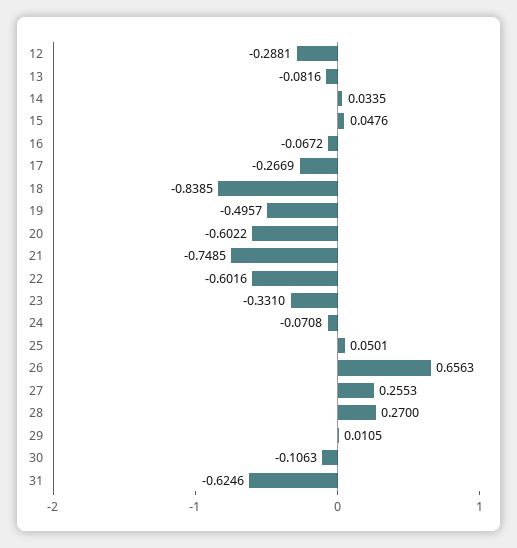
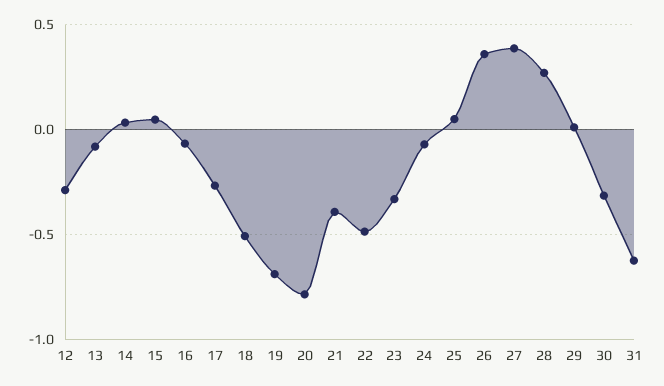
  {
    "12": -0.2881,
    "13": -0.0816,
    "14": 0.0335,
    "15": 0.0476,
    "16": -0.0672,
    "17": -0.2669,
-   "18": -0.8385,
+   "18": -0.5,
-   "19": -0.4957,
+   "19": -0.7,
-   "20": -0.6022,
+   "20": -0.8,
-   "21": -0.7485,
+   "21": -0.4,
-   "22": -0.6016,
+   "22": -0.5,
    "23": -0.331,
    "24": -0.0708,
    "25": 0.0501,
-   "26": 0.6563,
+   "26": 0.35,
-   "27": 0.2553,
+   "27": 0.4,
    "28": 0.27,
    "29": 0.0105,
-   "30": -0.1063,
+   "30": -0.3,
    "31": -0.6246
  }

